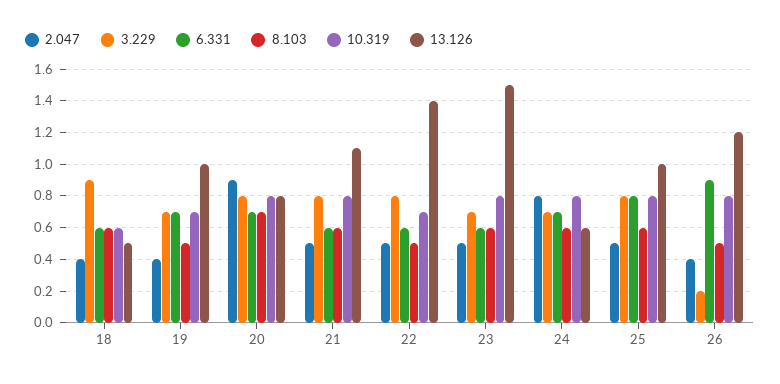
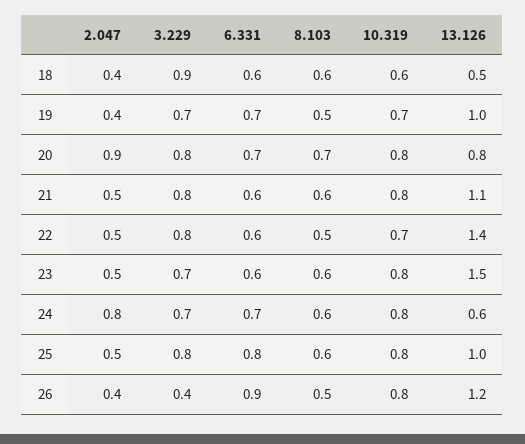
  {
    "2.047": {
      "18": 0.4,
      "19": 0.4,
      "20": 0.9,
      "21": 0.5,
      "22": 0.5,
      "23": 0.5,
      "24": 0.8,
      "25": 0.5,
      "26": 0.4
    },
    "3.229": {
      "18": 0.9,
      "19": 0.7,
      "20": 0.8,
      "21": 0.8,
      "22": 0.8,
      "23": 0.7,
      "24": 0.7,
      "25": 0.8,
-     "26": 0.2
+     "26": 0.4
    },
    "6.331": {
      "18": 0.6,
      "19": 0.7,
      "20": 0.7,
      "21": 0.6,
      "22": 0.6,
      "23": 0.6,
      "24": 0.7,
      "25": 0.8,
      "26": 0.9
    },
    "8.103": {
      "18": 0.6,
      "19": 0.5,
      "20": 0.7,
      "21": 0.6,
      "22": 0.5,
      "23": 0.6,
      "24": 0.6,
      "25": 0.6,
      "26": 0.5
    },
    "10.319": {
      "18": 0.6,
      "19": 0.7,
      "20": 0.8,
      "21": 0.8,
      "22": 0.7,
      "23": 0.8,
      "24": 0.8,
      "25": 0.8,
      "26": 0.8
    },
    "13.126": {
      "18": 0.5,
      "19": 1,
      "20": 0.8,
      "21": 1.1,
      "22": 1.4,
      "23": 1.5,
      "24": 0.6,
      "25": 1,
      "26": 1.2
    }
  }

